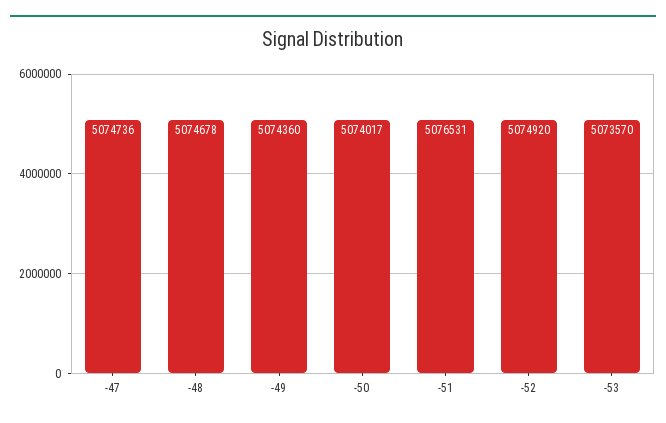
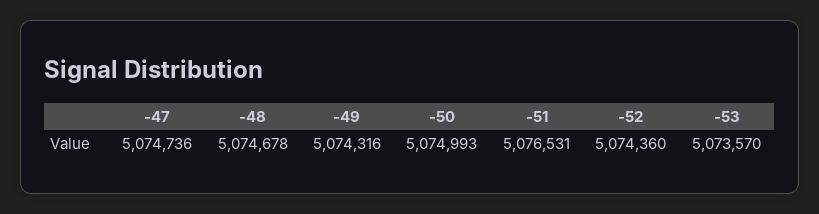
  {
    "-47": 5074736,
    "-48": 5074678,
-   "-49": 5074360,
+   "-49": 5074316,
-   "-50": 5074017,
+   "-50": 5074993,
    "-51": 5076531,
-   "-52": 5074920,
+   "-52": 5074360,
    "-53": 5073570
  }

